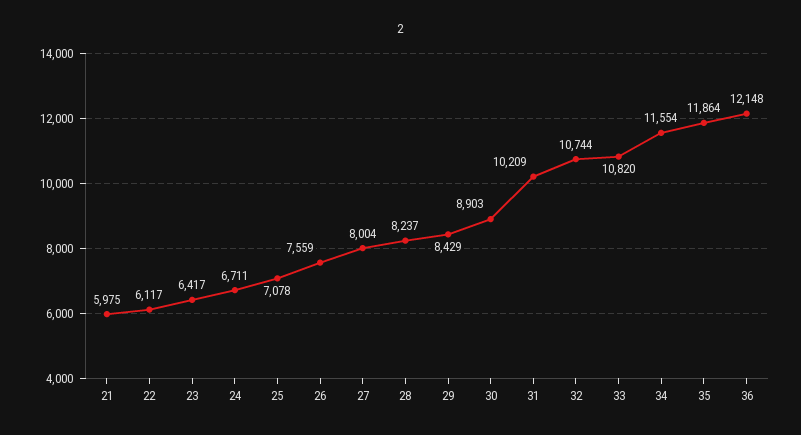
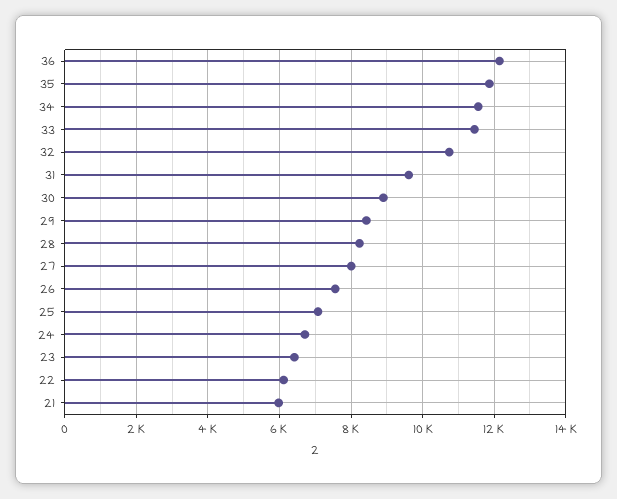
  {
    "21": 5975,
    "22": 6117,
    "23": 6417,
    "24": 6711,
    "25": 7078,
    "26": 7559,
    "27": 8004,
    "28": 8237,
    "29": 8429,
    "30": 8903,
-   "31": 10209,
+   "31": 9600,
    "32": 10744,
-   "33": 10820,
+   "33": 11400,
    "34": 11554,
    "35": 11864,
    "36": 12148
  }

